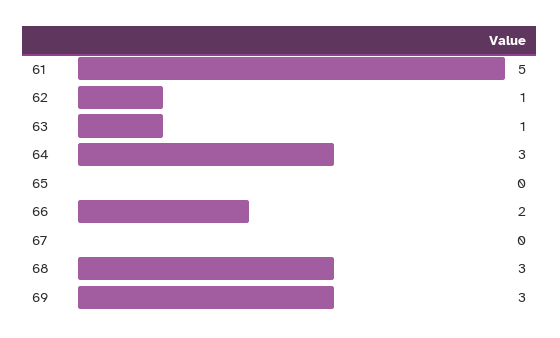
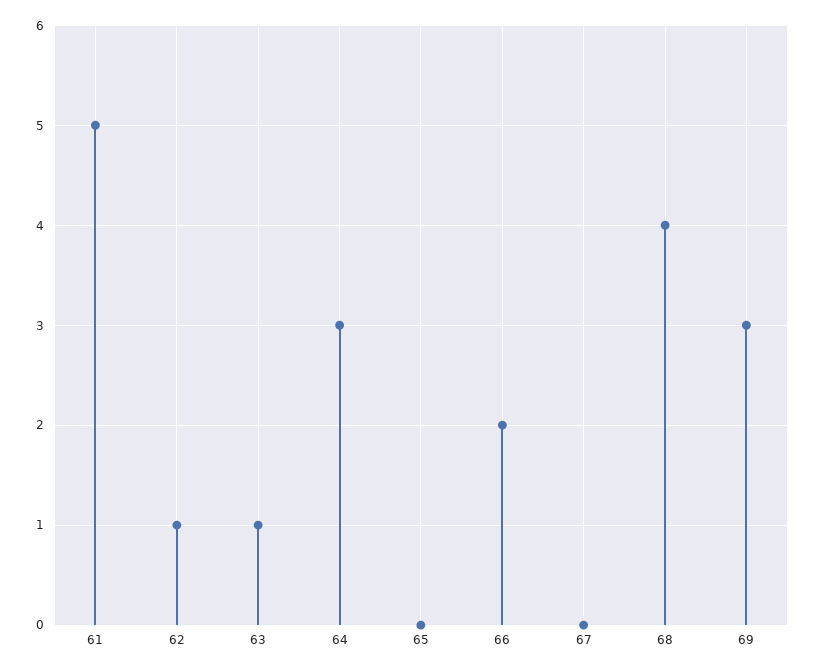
  {
    "61": 5,
    "62": 1,
    "63": 1,
    "64": 3,
    "65": 0,
    "66": 2,
    "67": 0,
-   "68": 3,
+   "68": 4,
    "69": 3
  }

